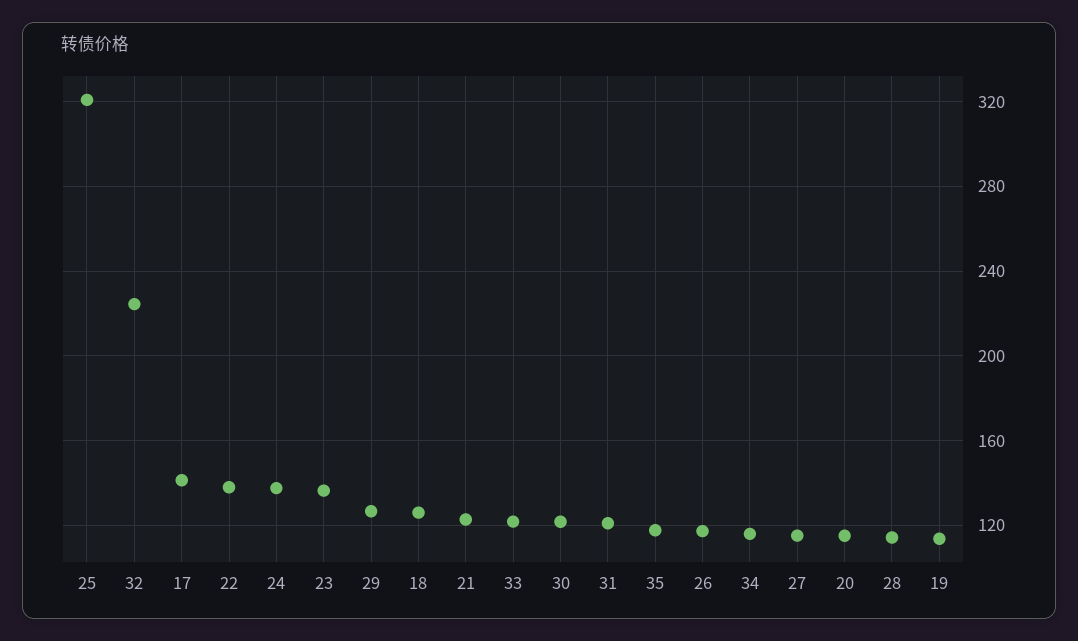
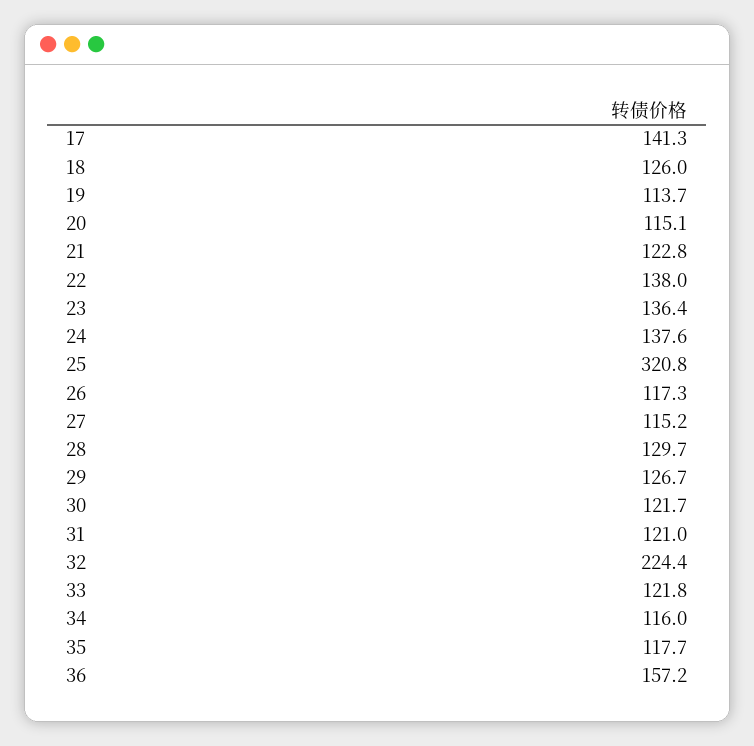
  {
    "25": 320.8,
    "32": 224.4,
    "17": 141.3,
    "22": 138,
    "24": 137.6,
    "23": 136.4,
    "29": 126.7,
    "18": 126,
    "21": 122.8,
    "33": 121.8,
    "30": 121.7,
    "31": 121,
    "35": 117.7,
    "26": 117.3,
    "34": 116,
    "27": 115.2,
    "20": 115.1,
-   "28": 115,
+   "28": 129.7,
-   "19": 113.7
+   "19": 113.7,
+   "36": 157.2
  }

